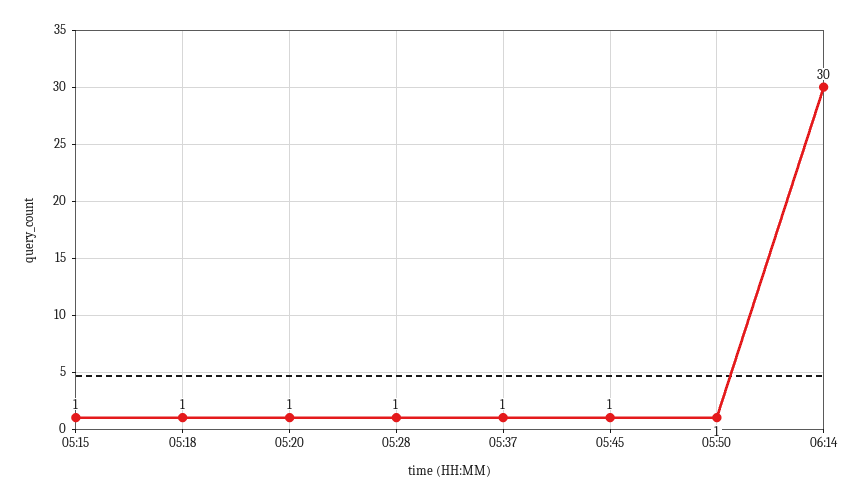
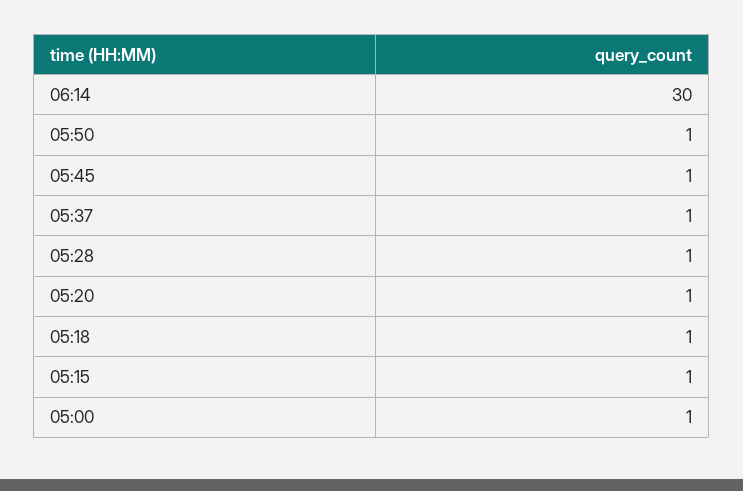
  {
    "05:15": 1,
    "05:18": 1,
    "05:20": 1,
    "05:28": 1,
    "05:37": 1,
    "05:45": 1,
    "05:50": 1,
-   "06:14": 30
+   "06:14": 30,
+   "05:00": 1
  }

